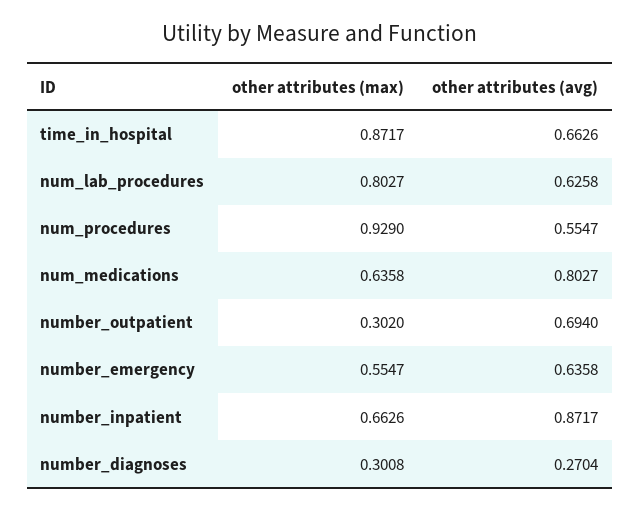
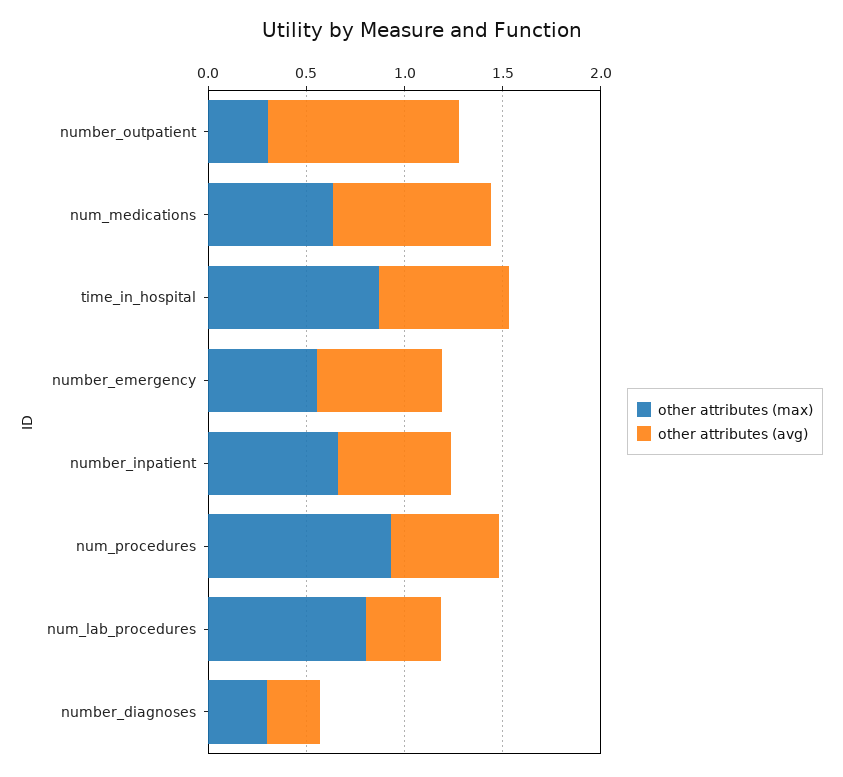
  {
    "other attributes (max)": {
      "time_in_hospital": 0.8717,
      "num_lab_procedures": 0.8027,
      "num_procedures": 0.929,
      "num_medications": 0.6358,
      "number_outpatient": 0.302,
      "number_emergency": 0.5547,
      "number_inpatient": 0.6626,
      "number_diagnoses": 0.3008
    },
    "other attributes (avg)": {
      "time_in_hospital": 0.6626,
-     "num_lab_procedures": 0.6258,
+     "num_lab_procedures": 0.4,
      "num_procedures": 0.5547,
      "num_medications": 0.8027,
-     "number_outpatient": 0.694,
+     "number_outpatient": 1,
      "number_emergency": 0.6358,
-     "number_inpatient": 0.8717,
+     "number_inpatient": 0.6,
      "number_diagnoses": 0.2704
    }
  }

